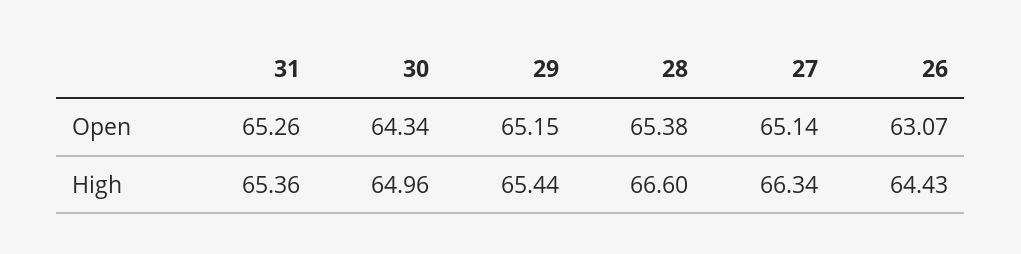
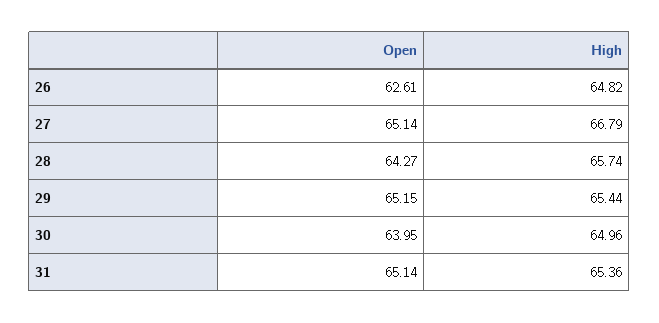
  {
    "31": {
-     "Open": 65.26,
+     "Open": 65.14,
      "High": 65.36
    },
    "30": {
-     "Open": 64.34,
+     "Open": 63.95,
      "High": 64.96
    },
    "29": {
      "Open": 65.15,
      "High": 65.44
    },
    "28": {
-     "Open": 65.38,
+     "Open": 64.27,
-     "High": 66.6
+     "High": 65.74
    },
    "27": {
      "Open": 65.14,
-     "High": 66.34
+     "High": 66.79
    },
    "26": {
-     "Open": 63.07,
+     "Open": 62.61,
-     "High": 64.43
+     "High": 64.82
    }
  }

